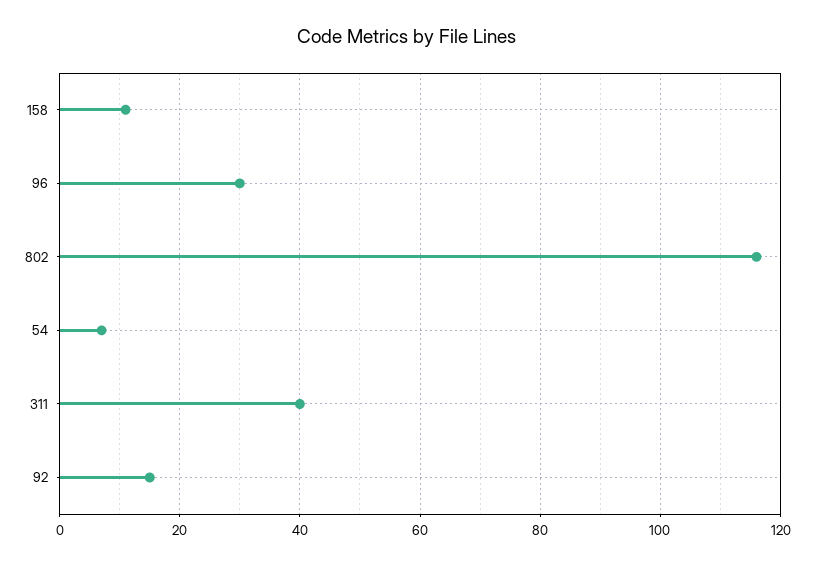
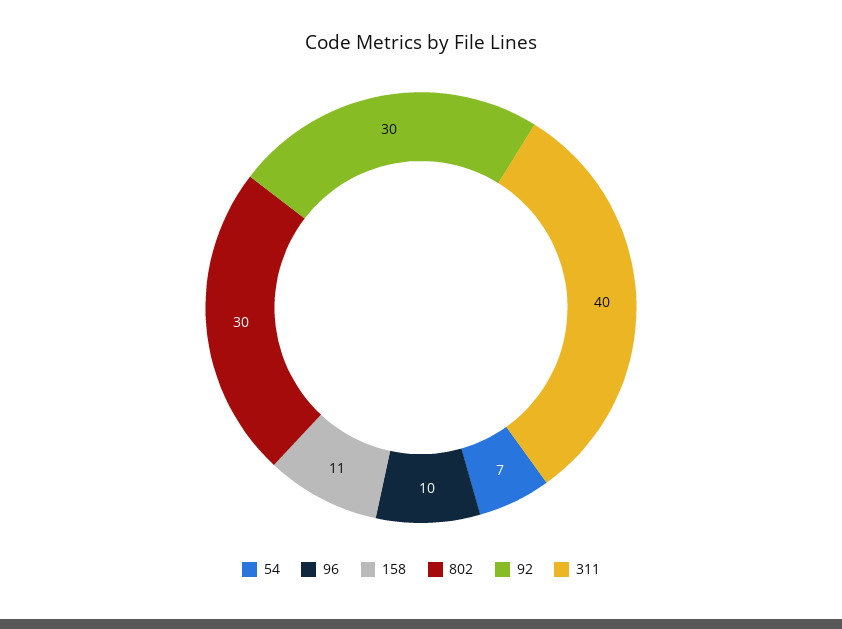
  {
    "158": 11,
-   "96": 30,
+   "96": 10,
-   "802": 115,
+   "802": 30,
    "54": 7,
    "311": 40,
-   "92": 15
+   "92": 30
  }

